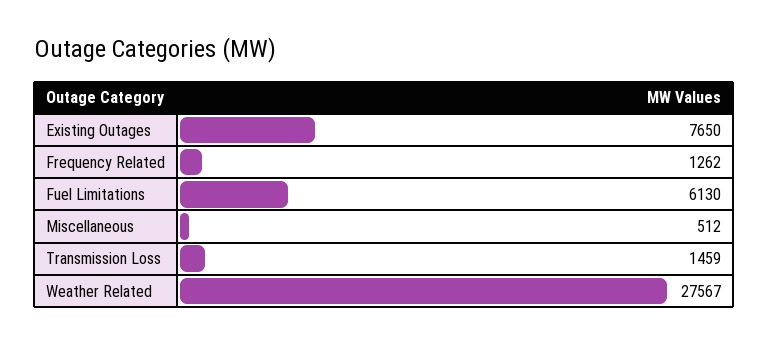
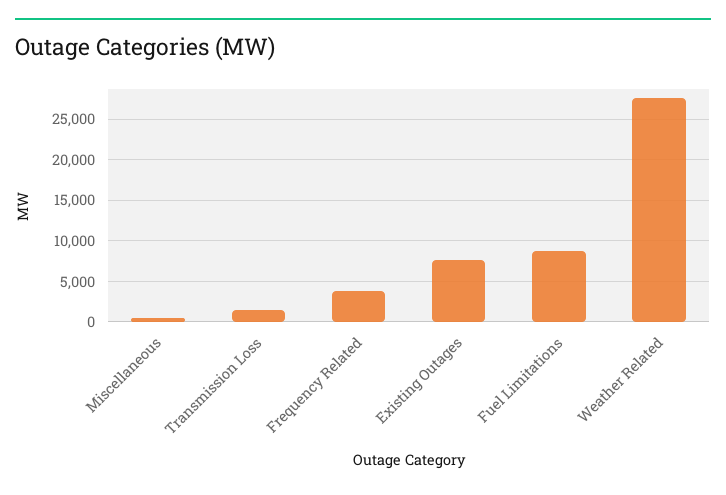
  {
    "Existing Outages": 7650,
-   "Frequency Related": 1262,
+   "Frequency Related": 4000,
-   "Fuel Limitations": 6130,
+   "Fuel Limitations": 9000,
    "Miscellaneous": 512,
    "Transmission Loss": 1459,
    "Weather Related": 27567
  }

